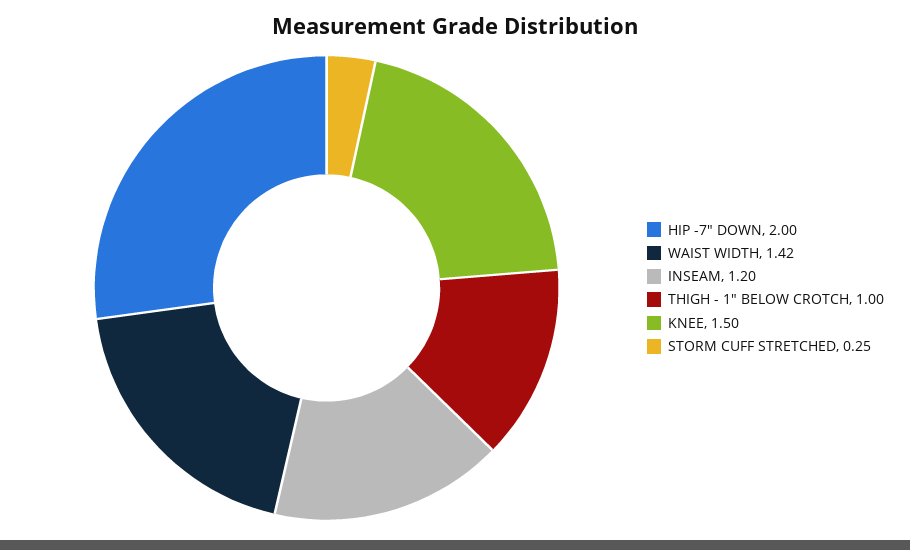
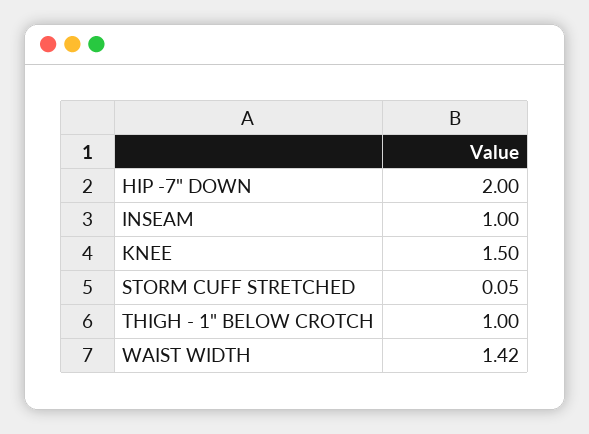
  {
    "HIP -7\" DOWN": 2,
    "WAIST WIDTH": 1.42,
-   "INSEAM": 1.2,
+   "INSEAM": 1,
    "THIGH - 1\" BELOW CROTCH": 1,
    "KNEE": 1.5,
-   "STORM CUFF STRETCHED": 0.25
+   "STORM CUFF STRETCHED": 0.05
  }

